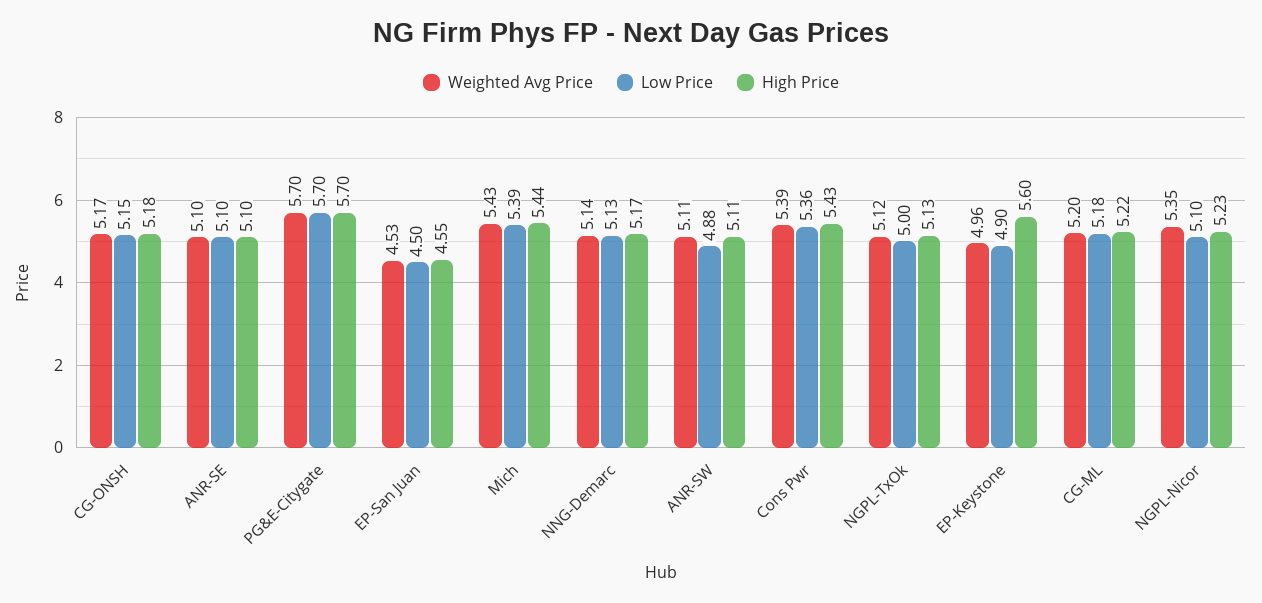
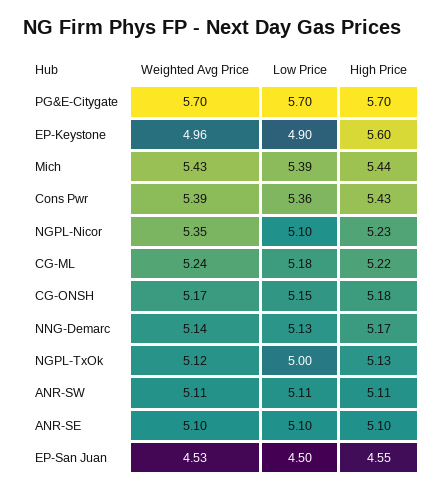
  {
    "Weighted Avg Price": {
      "CG-ONSH": 5.17,
      "ANR-SE": 5.1,
      "PG&E-Citygate": 5.7,
      "EP-San Juan": 4.53,
      "Mich": 5.43,
      "NNG-Demarc": 5.14,
      "ANR-SW": 5.11,
      "Cons Pwr": 5.39,
      "NGPL-TxOk": 5.12,
      "EP-Keystone": 4.96,
-     "CG-ML": 5.2,
+     "CG-ML": 5.24,
      "NGPL-Nicor": 5.35
    },
    "Low Price": {
      "CG-ONSH": 5.15,
      "ANR-SE": 5.1,
      "PG&E-Citygate": 5.7,
      "EP-San Juan": 4.5,
      "Mich": 5.39,
      "NNG-Demarc": 5.13,
-     "ANR-SW": 4.88,
+     "ANR-SW": 5.11,
      "Cons Pwr": 5.36,
      "NGPL-TxOk": 5,
      "EP-Keystone": 4.9,
      "CG-ML": 5.18,
      "NGPL-Nicor": 5.1
    },
    "High Price": {
      "CG-ONSH": 5.18,
      "ANR-SE": 5.1,
      "PG&E-Citygate": 5.7,
      "EP-San Juan": 4.55,
      "Mich": 5.44,
      "NNG-Demarc": 5.17,
      "ANR-SW": 5.11,
      "Cons Pwr": 5.43,
      "NGPL-TxOk": 5.13,
      "EP-Keystone": 5.6,
      "CG-ML": 5.22,
      "NGPL-Nicor": 5.23
    }
  }

